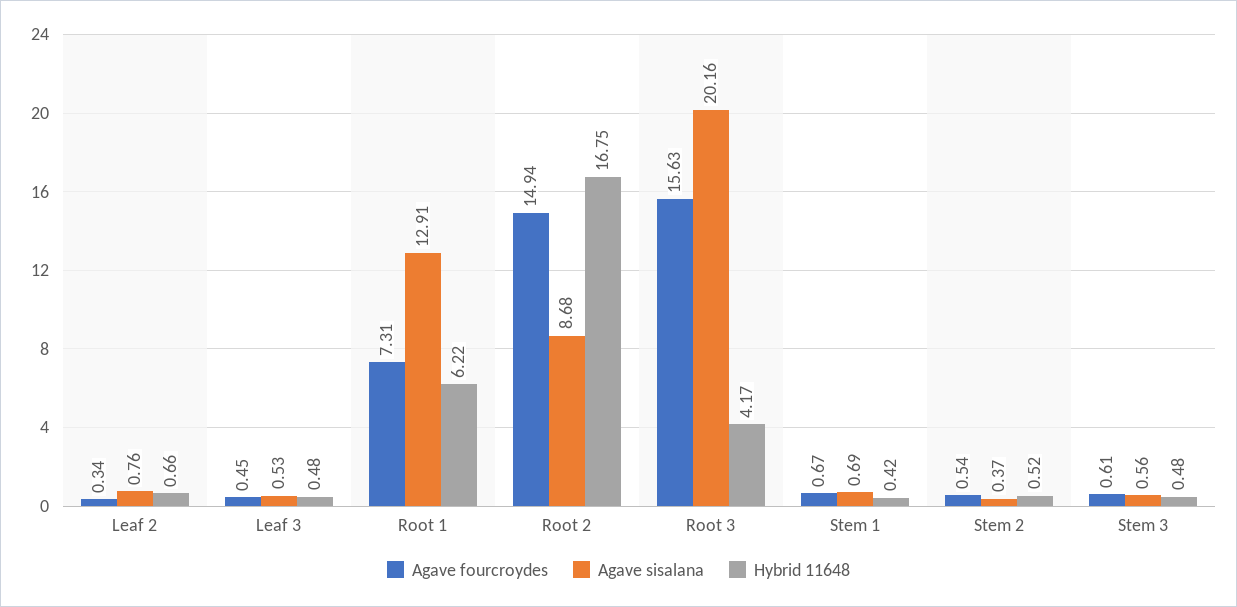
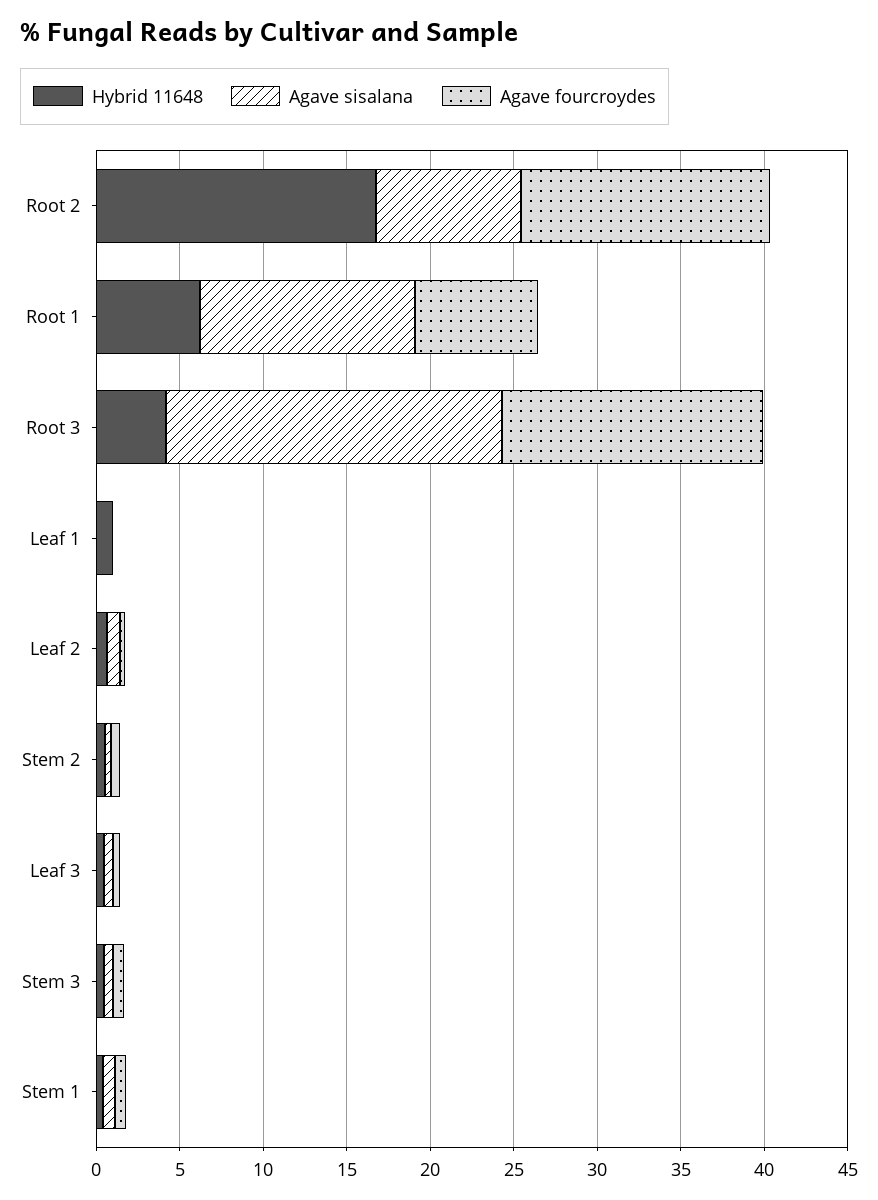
  {
    "Agave fourcroydes": {
      "Leaf 2": 0.34,
      "Leaf 3": 0.45,
      "Root 1": 7.31,
      "Root 2": 14.94,
      "Root 3": 15.63,
      "Stem 1": 0.67,
      "Stem 2": 0.54,
-     "Stem 3": 0.61
+     "Stem 3": 0.61,
+     "Leaf 1": 0
    },
    "Agave sisalana": {
      "Leaf 2": 0.76,
      "Leaf 3": 0.53,
      "Root 1": 12.91,
      "Root 2": 8.68,
      "Root 3": 20.16,
      "Stem 1": 0.69,
      "Stem 2": 0.37,
-     "Stem 3": 0.56
+     "Stem 3": 0.56,
+     "Leaf 1": 0
    },
    "Hybrid 11648": {
      "Leaf 2": 0.66,
      "Leaf 3": 0.48,
      "Root 1": 6.22,
      "Root 2": 16.75,
      "Root 3": 4.17,
      "Stem 1": 0.42,
      "Stem 2": 0.52,
-     "Stem 3": 0.48
+     "Stem 3": 0.48,
+     "Leaf 1": 1
    }
  }

